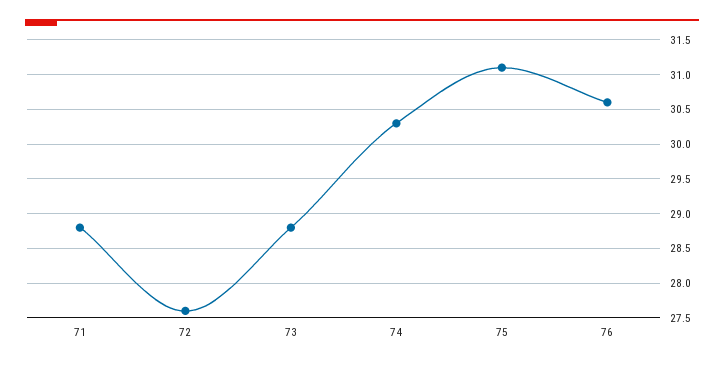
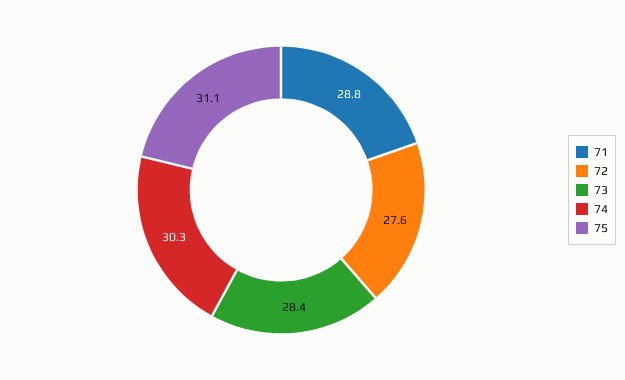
  {
    "71": 28.8,
    "72": 27.6,
-   "73": 28.8,
+   "73": 28.4,
    "74": 30.3,
-   "75": 31.1,
+   "75": 31.1
-   "76": 30.6
  }

